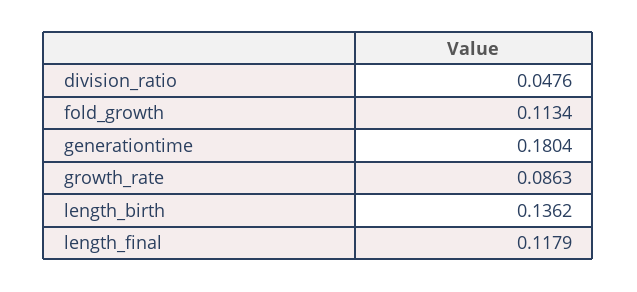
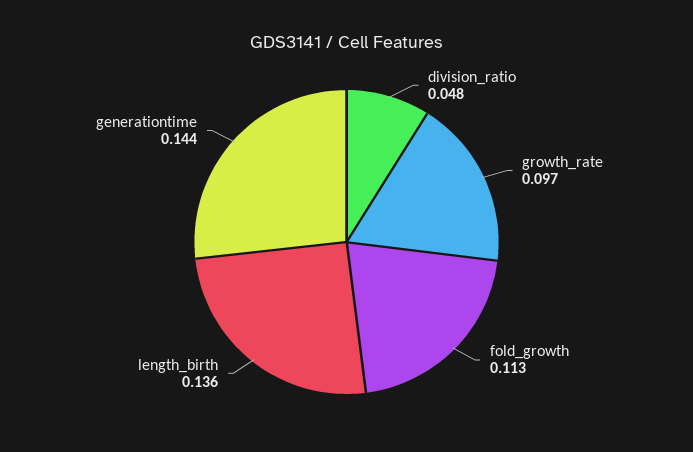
  {
    "division_ratio": 0.0476,
    "fold_growth": 0.1134,
-   "generationtime": 0.1804,
+   "generationtime": 0.144,
-   "growth_rate": 0.0863,
+   "growth_rate": 0.097,
-   "length_birth": 0.1362,
+   "length_birth": 0.1362
-   "length_final": 0.1179
  }

